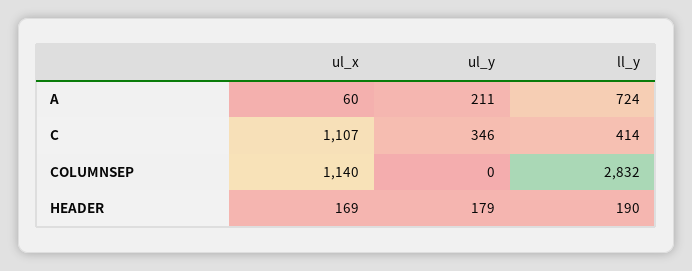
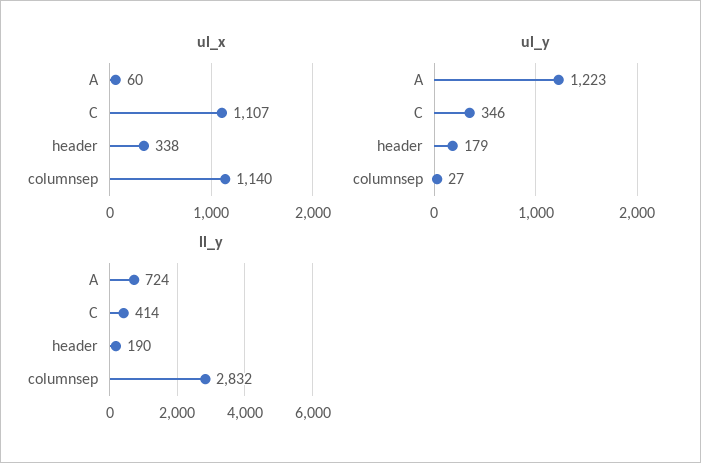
  {
    "ul_x": {
      "A": 60,
      "C": 1107,
      "COLUMNSEP": 1140,
-     "HEADER": 169
+     "HEADER": 338
    },
    "ul_y": {
-     "A": 211,
+     "A": 1223,
      "C": 346,
-     "COLUMNSEP": 0,
+     "COLUMNSEP": 27,
      "HEADER": 179
    },
    "ll_y": {
      "A": 724,
      "C": 414,
      "COLUMNSEP": 2832,
      "HEADER": 190
    }
  }

